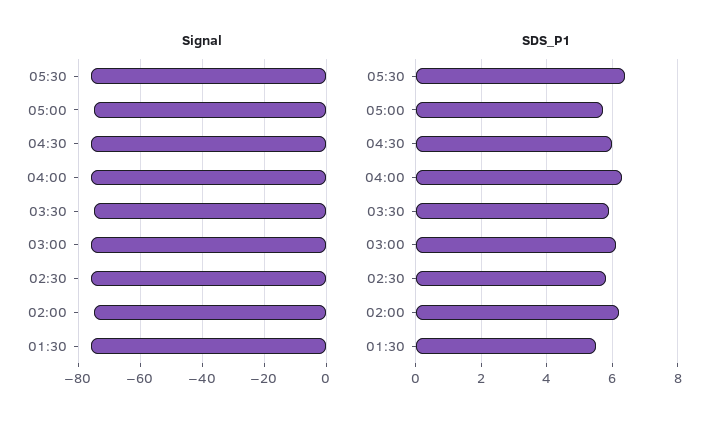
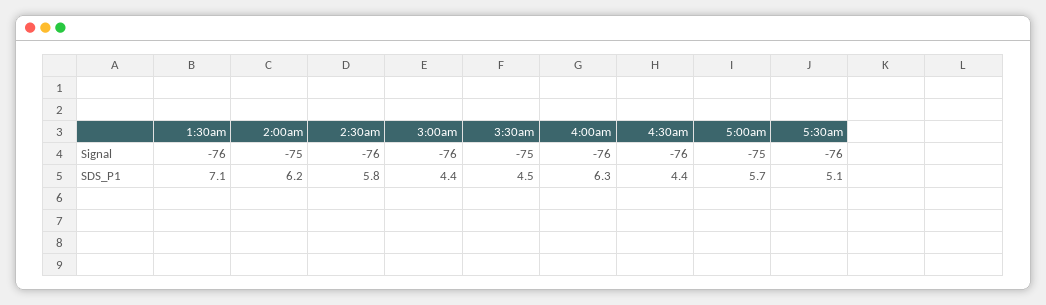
  {
    "Signal": {
      "05:30": -76,
      "05:00": -75,
      "04:30": -76,
      "04:00": -76,
      "03:30": -75,
      "03:00": -76,
      "02:30": -76,
      "02:00": -75,
      "01:30": -76
    },
    "SDS_P1": {
-     "05:30": 6.5,
+     "05:30": 5.1,
      "05:00": 5.7,
-     "04:30": 6,
+     "04:30": 4.4,
      "04:00": 6.3,
-     "03:30": 6,
+     "03:30": 4.5,
-     "03:00": 6,
+     "03:00": 4.4,
      "02:30": 5.8,
      "02:00": 6.2,
-     "01:30": 5.5
+     "01:30": 7.1
    }
  }

